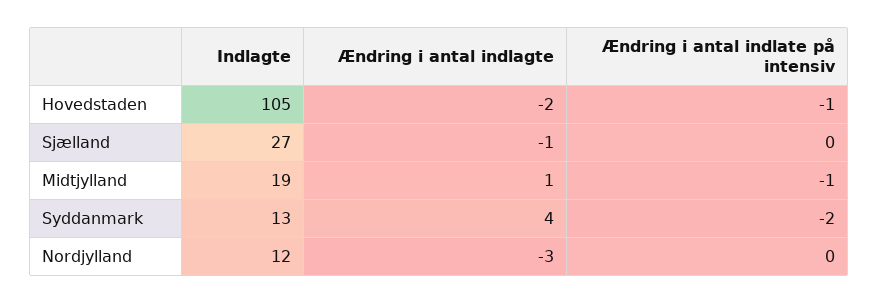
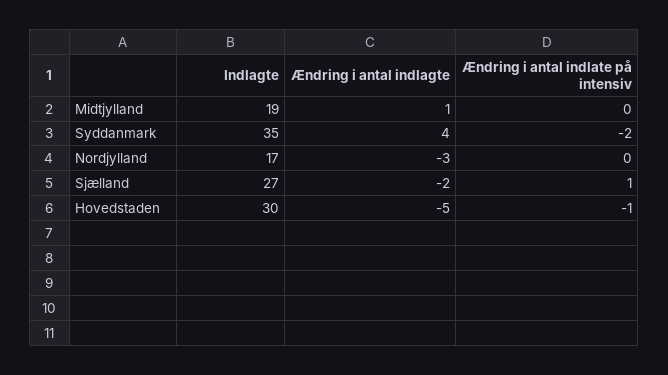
  {
    "Indlagte": {
-     "Hovedstaden": 105,
+     "Hovedstaden": 30,
      "Sjælland": 27,
      "Midtjylland": 19,
-     "Syddanmark": 13,
+     "Syddanmark": 35,
-     "Nordjylland": 12
+     "Nordjylland": 17
    },
    "Ændring i antal indlagte": {
-     "Hovedstaden": -2,
+     "Hovedstaden": -5,
-     "Sjælland": -1,
+     "Sjælland": -2,
      "Midtjylland": 1,
      "Syddanmark": 4,
      "Nordjylland": -3
    },
    "Ændring i antal indlate på intensiv": {
      "Hovedstaden": -1,
-     "Sjælland": 0,
+     "Sjælland": 1,
-     "Midtjylland": -1,
+     "Midtjylland": 0,
      "Syddanmark": -2,
      "Nordjylland": 0
    }
  }

